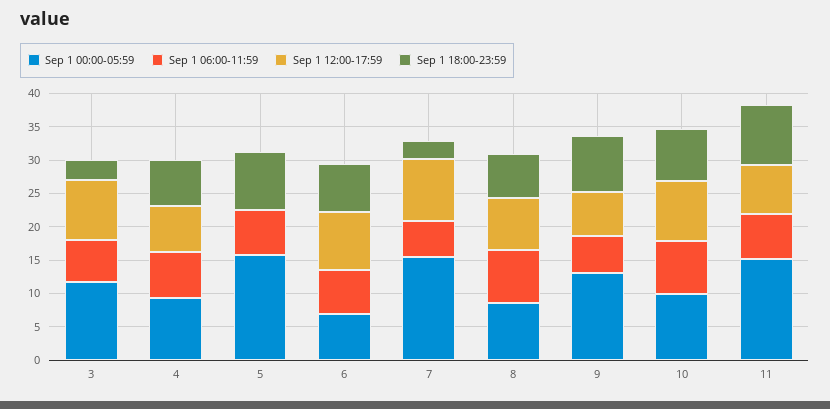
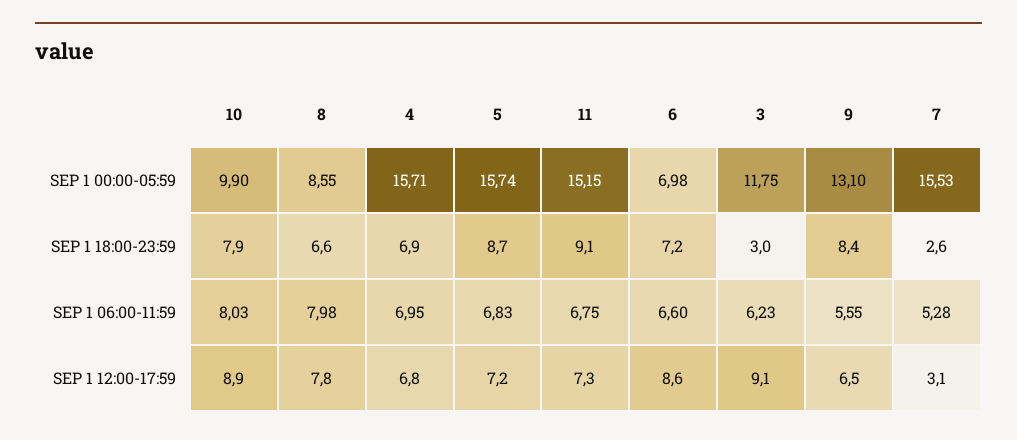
  {
    "Sep 1 00:00-05:59": {
      "3": 11.75,
-     "4": 10,
+     "4": 15.71,
      "5": 15.74,
      "6": 6.98,
      "7": 15.53,
      "8": 8.55,
      "9": 13.1,
      "10": 9.9,
      "11": 15.15
    },
    "Sep 1 06:00-11:59": {
      "3": 6.23,
      "4": 6.95,
      "5": 6.83,
      "6": 6.6,
      "7": 5.28,
      "8": 7.98,
      "9": 5.55,
      "10": 8.03,
      "11": 6.75
    },
    "Sep 1 12:00-17:59": {
      "3": 9.1,
      "4": 6.8,
-     "5": 0,
+     "5": 7.2,
      "6": 8.6,
-     "7": 10,
+     "7": 3.1,
      "8": 7.8,
      "9": 6.5,
      "10": 8.9,
      "11": 7.3
    },
    "Sep 1 18:00-23:59": {
      "3": 3,
      "4": 6.9,
      "5": 8.7,
      "6": 7.2,
      "7": 2.6,
      "8": 6.6,
      "9": 8.4,
      "10": 7.9,
      "11": 9.1
    }
  }

